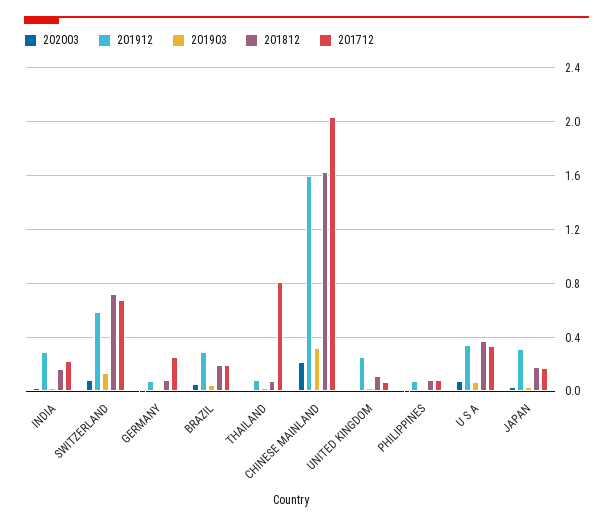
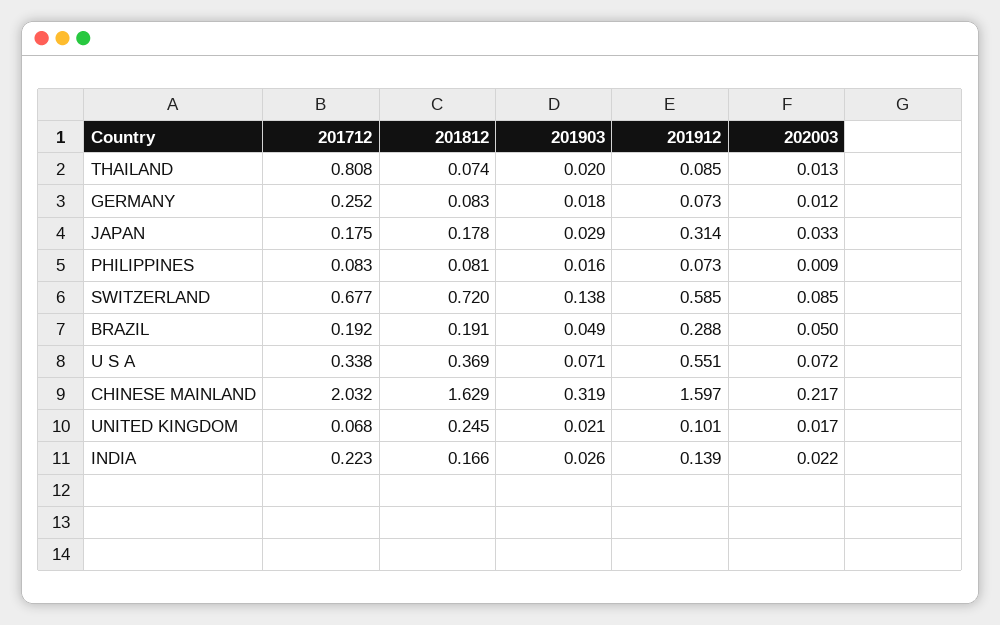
  {
    "202003": {
      "INDIA": 0.022,
      "SWITZERLAND": 0.085,
      "GERMANY": 0.012,
      "BRAZIL": 0.05,
      "THAILAND": 0.013,
      "CHINESE MAINLAND": 0.217,
      "UNITED KINGDOM": 0.017,
      "PHILIPPINES": 0.009,
      "U S A": 0.072,
      "JAPAN": 0.033
    },
    "201912": {
-     "INDIA": 0.3,
+     "INDIA": 0.139,
      "SWITZERLAND": 0.585,
      "GERMANY": 0.073,
      "BRAZIL": 0.288,
      "THAILAND": 0.085,
      "CHINESE MAINLAND": 1.597,
-     "UNITED KINGDOM": 0.25,
+     "UNITED KINGDOM": 0.101,
      "PHILIPPINES": 0.073,
-     "U S A": 0.35,
+     "U S A": 0.551,
      "JAPAN": 0.314
    },
    "201903": {
      "INDIA": 0.026,
      "SWITZERLAND": 0.138,
      "GERMANY": 0.018,
      "BRAZIL": 0.049,
      "THAILAND": 0.02,
      "CHINESE MAINLAND": 0.319,
      "UNITED KINGDOM": 0.021,
      "PHILIPPINES": 0.016,
      "U S A": 0.071,
      "JAPAN": 0.029
    },
    "201812": {
      "INDIA": 0.166,
      "SWITZERLAND": 0.72,
      "GERMANY": 0.083,
      "BRAZIL": 0.191,
      "THAILAND": 0.074,
      "CHINESE MAINLAND": 1.629,
-     "UNITED KINGDOM": 0.1,
+     "UNITED KINGDOM": 0.245,
      "PHILIPPINES": 0.081,
      "U S A": 0.369,
      "JAPAN": 0.178
    },
    "201712": {
      "INDIA": 0.223,
      "SWITZERLAND": 0.677,
      "GERMANY": 0.252,
      "BRAZIL": 0.192,
      "THAILAND": 0.808,
      "CHINESE MAINLAND": 2.032,
      "UNITED KINGDOM": 0.068,
      "PHILIPPINES": 0.083,
      "U S A": 0.338,
      "JAPAN": 0.175
    }
  }

